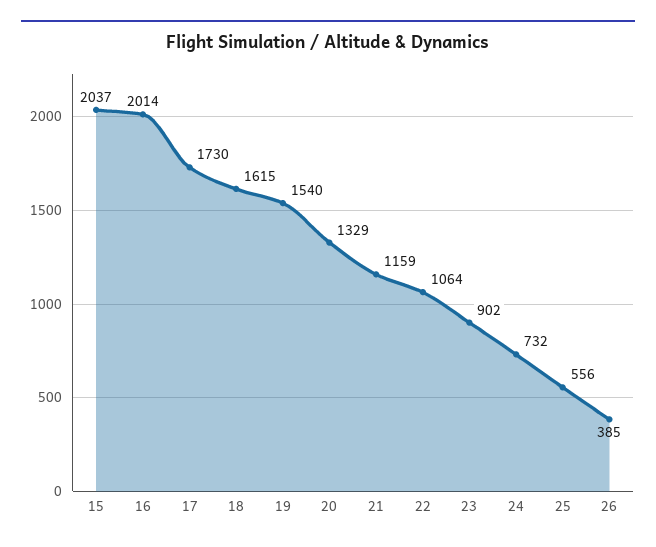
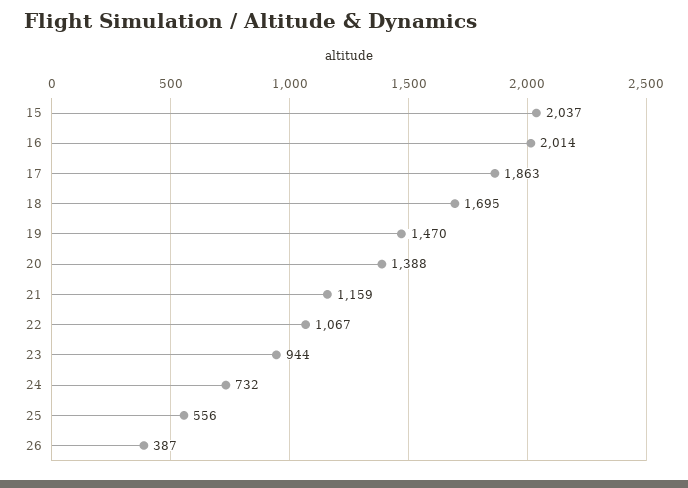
  {
    "15": 2037,
    "16": 2014,
-   "17": 1730,
+   "17": 1863,
-   "18": 1615,
+   "18": 1695,
-   "19": 1540,
+   "19": 1470,
-   "20": 1329,
+   "20": 1388,
    "21": 1159,
-   "22": 1064,
+   "22": 1067,
-   "23": 902,
+   "23": 944,
    "24": 732,
    "25": 556,
-   "26": 385
+   "26": 387
  }

